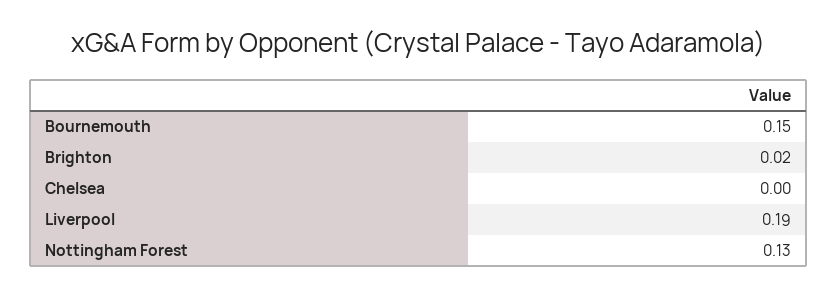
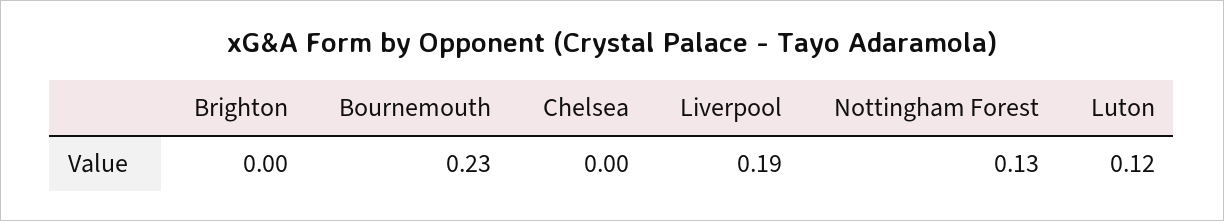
  {
-   "Bournemouth": 0.15,
+   "Bournemouth": 0.23,
-   "Brighton": 0.02,
+   "Brighton": 0,
    "Chelsea": 0,
    "Liverpool": 0.19,
-   "Nottingham Forest": 0.13
+   "Nottingham Forest": 0.13,
+   "Luton": 0.12
  }

